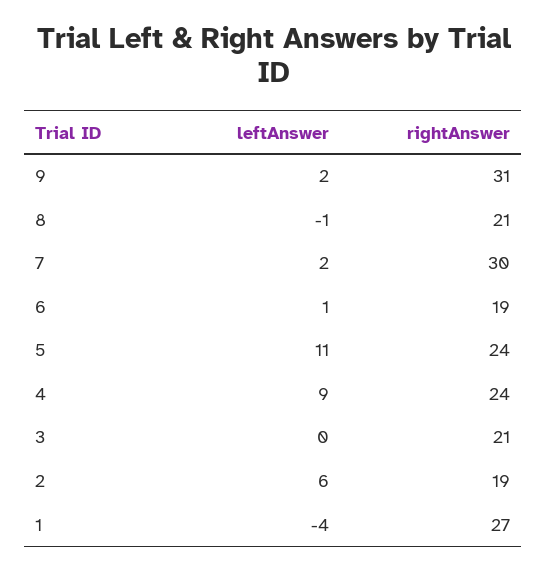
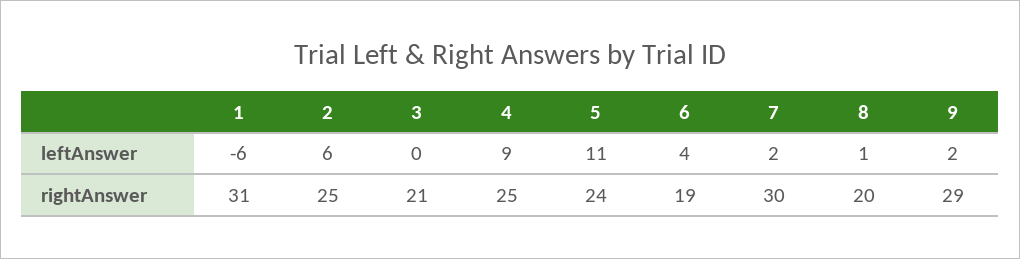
  {
    "leftAnswer": {
      "9": 2,
-     "8": -1,
+     "8": 1,
      "7": 2,
-     "6": 1,
+     "6": 4,
      "5": 11,
      "4": 9,
      "3": 0,
      "2": 6,
-     "1": -4
+     "1": -6
    },
    "rightAnswer": {
-     "9": 31,
+     "9": 29,
-     "8": 21,
+     "8": 20,
      "7": 30,
      "6": 19,
      "5": 24,
-     "4": 24,
+     "4": 25,
      "3": 21,
-     "2": 19,
+     "2": 25,
-     "1": 27
+     "1": 31
    }
  }

